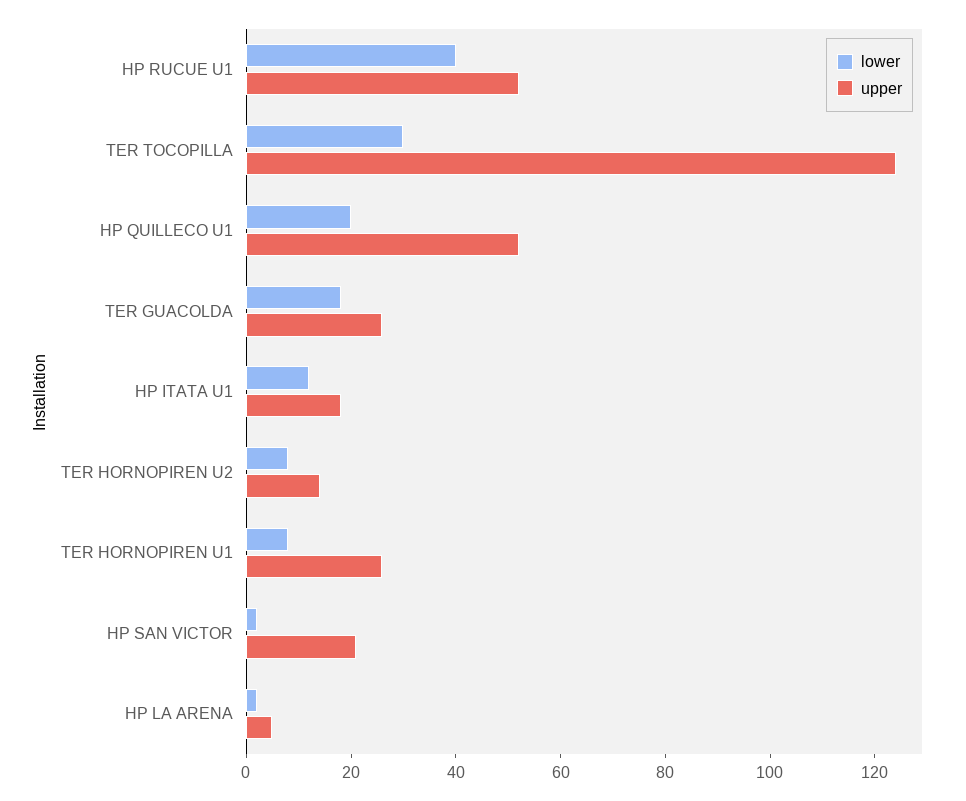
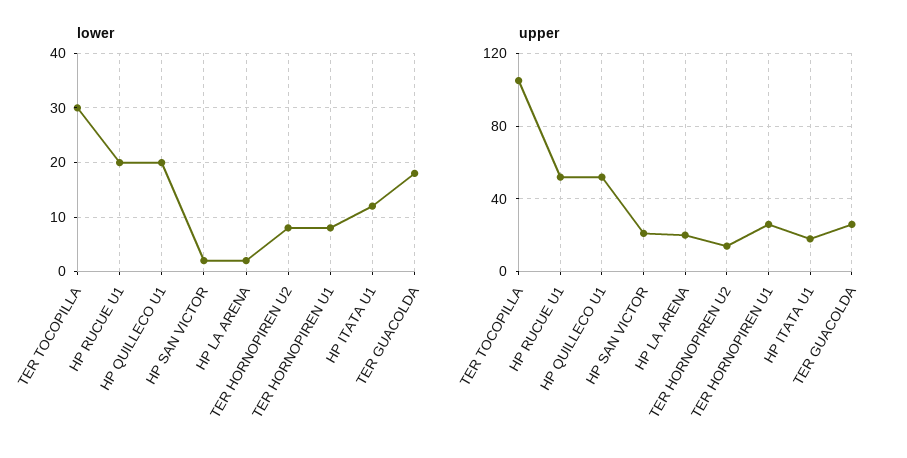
  {
    "lower": {
-     "HP RUCUE U1": 40,
+     "HP RUCUE U1": 20,
      "TER TOCOPILLA": 30,
      "HP QUILLECO U1": 20,
      "TER GUACOLDA": 20,
      "HP ITATA U1": 10,
      "TER HORNOPIREN U2": 10,
      "TER HORNOPIREN U1": 10,
      "HP SAN VICTOR": 0,
      "HP LA ARENA": 0
    },
    "upper": {
      "HP RUCUE U1": 50,
-     "TER TOCOPILLA": 125,
+     "TER TOCOPILLA": 105,
      "HP QUILLECO U1": 50,
      "TER GUACOLDA": 25,
      "HP ITATA U1": 20,
      "TER HORNOPIREN U2": 15,
      "TER HORNOPIREN U1": 25,
      "HP SAN VICTOR": 20,
-     "HP LA ARENA": 5
+     "HP LA ARENA": 20
    }
  }

